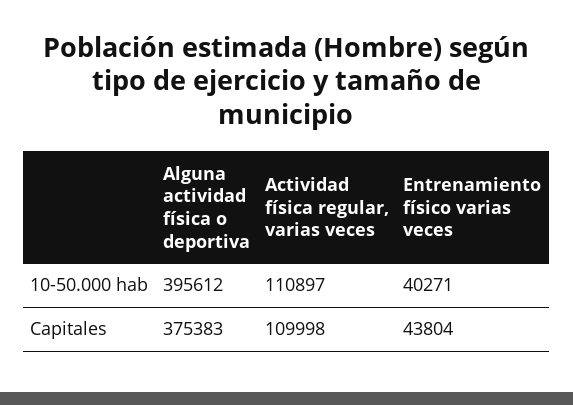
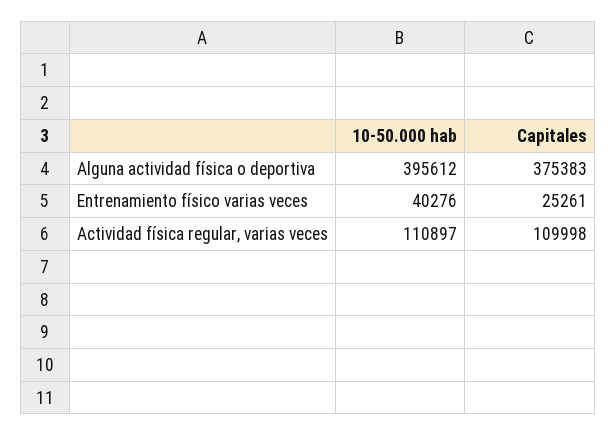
  {
    "Alguna actividad física o deportiva": {
      "10-50.000 hab": 395612,
      "Capitales": 375383
    },
    "Actividad física regular, varias veces": {
      "10-50.000 hab": 110897,
      "Capitales": 109998
    },
    "Entrenamiento físico varias veces": {
-     "10-50.000 hab": 40271,
+     "10-50.000 hab": 40276,
-     "Capitales": 43804
+     "Capitales": 25261
    }
  }

